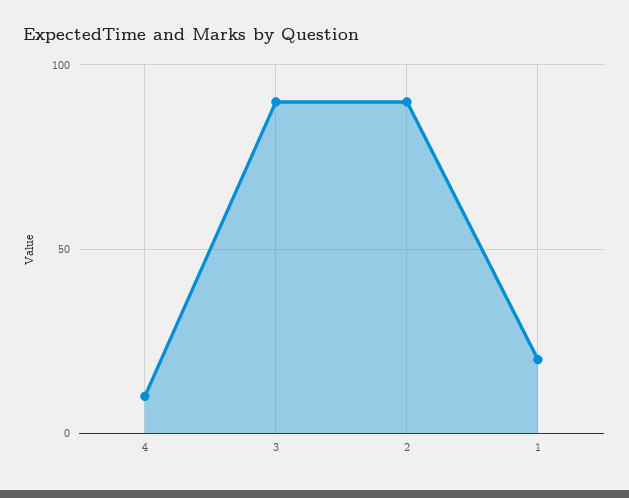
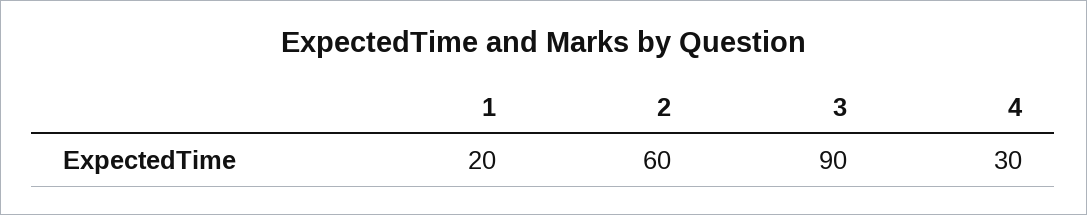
  {
-   "4": 10,
+   "4": 30,
    "3": 90,
-   "2": 90,
+   "2": 60,
    "1": 20
  }

